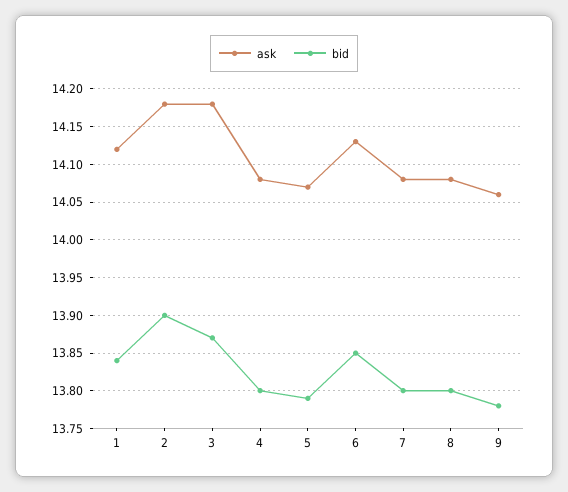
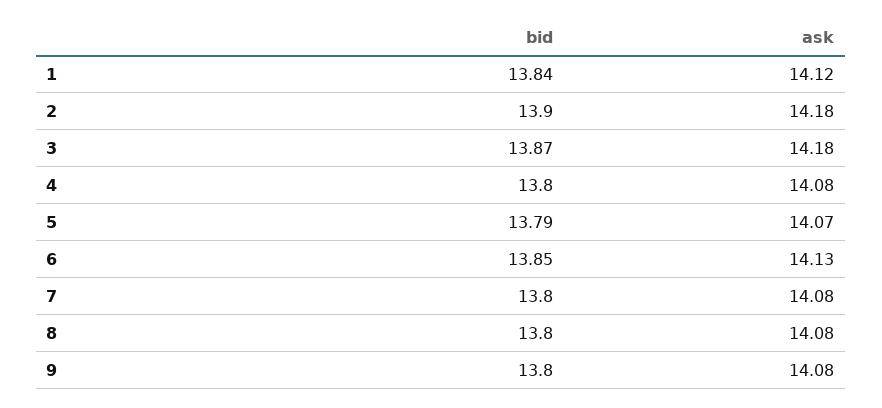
  {
    "ask": {
      "1": 14.12,
      "2": 14.18,
      "3": 14.18,
      "4": 14.08,
      "5": 14.07,
      "6": 14.13,
      "7": 14.08,
      "8": 14.08,
-     "9": 14.06
+     "9": 14.08
    },
    "bid": {
      "1": 13.84,
      "2": 13.9,
      "3": 13.87,
      "4": 13.8,
      "5": 13.79,
      "6": 13.85,
      "7": 13.8,
      "8": 13.8,
-     "9": 13.78
+     "9": 13.8
    }
  }

